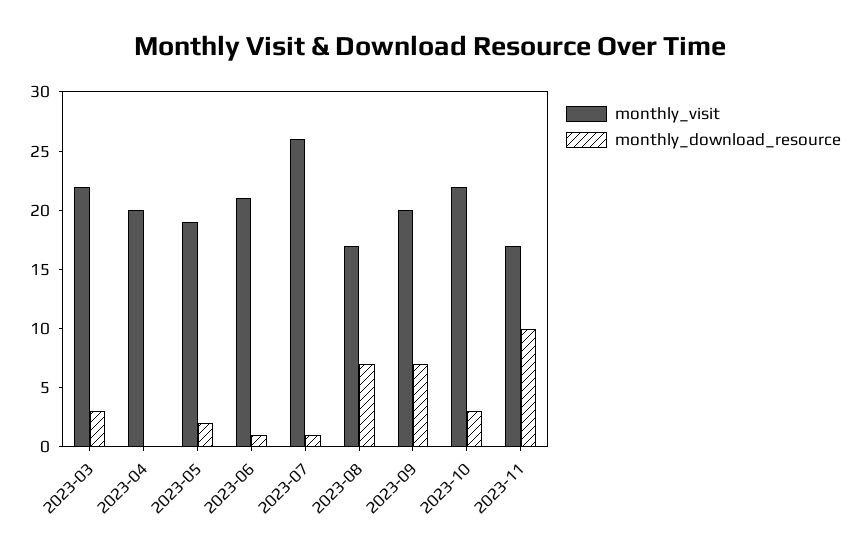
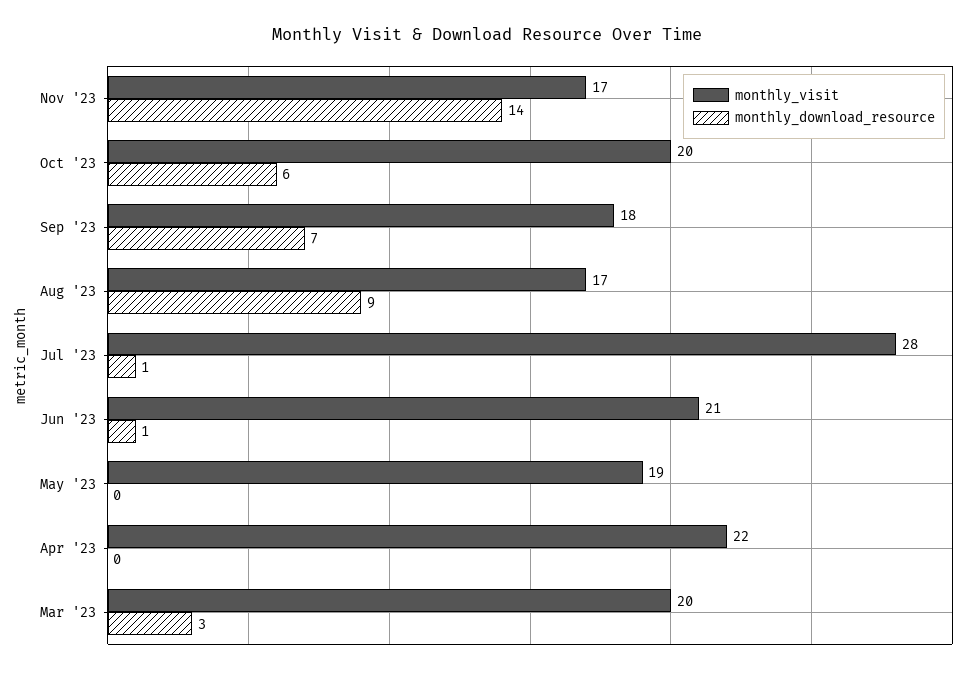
  {
    "monthly_visit": {
-     "2023-03": 22,
+     "2023-03": 20,
-     "2023-04": 20,
+     "2023-04": 22,
      "2023-05": 19,
      "2023-06": 21,
-     "2023-07": 26,
+     "2023-07": 28,
      "2023-08": 17,
-     "2023-09": 20,
+     "2023-09": 18,
-     "2023-10": 22,
+     "2023-10": 20,
      "2023-11": 17
    },
    "monthly_download_resource": {
      "2023-03": 3,
      "2023-04": 0,
-     "2023-05": 2,
+     "2023-05": 0,
      "2023-06": 1,
      "2023-07": 1,
-     "2023-08": 7,
+     "2023-08": 9,
      "2023-09": 7,
-     "2023-10": 3,
+     "2023-10": 6,
-     "2023-11": 10
+     "2023-11": 14
    }
  }

